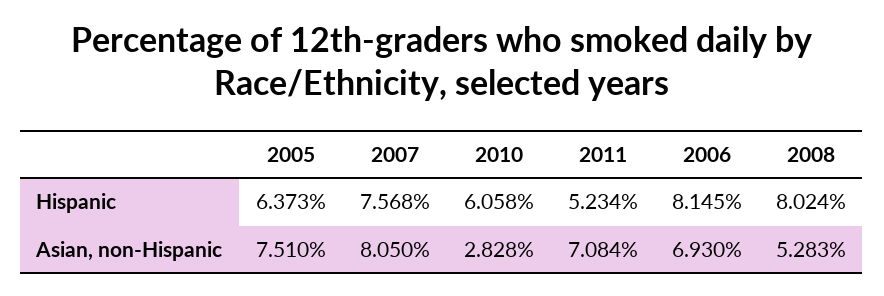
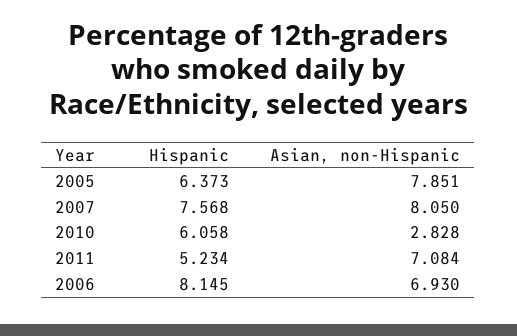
  {
    "2005": {
      "Hispanic": 6.373,
-     "Asian, non-Hispanic": 7.51
+     "Asian, non-Hispanic": 7.851
    },
    "2007": {
      "Hispanic": 7.568,
      "Asian, non-Hispanic": 8.05
    },
    "2010": {
      "Hispanic": 6.058,
      "Asian, non-Hispanic": 2.828
    },
    "2011": {
      "Hispanic": 5.234,
      "Asian, non-Hispanic": 7.084
    },
    "2006": {
      "Hispanic": 8.145,
      "Asian, non-Hispanic": 6.93
-   },
+   }
-   "2008": {
-     "Hispanic": 8.024,
-     "Asian, non-Hispanic": 5.283
-   }
  }

